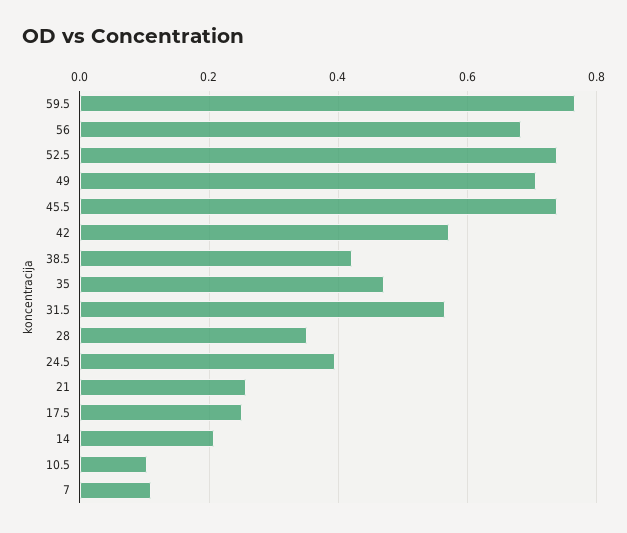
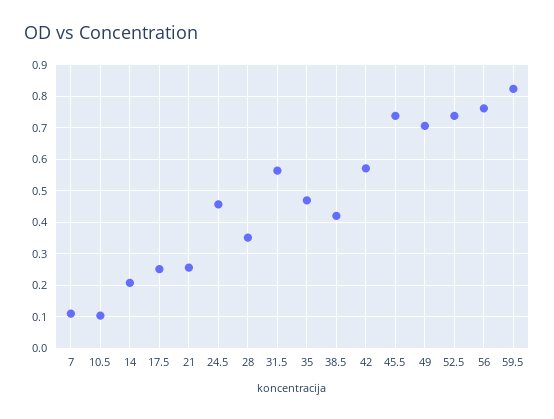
  {
-   "59.5": 0.76,
+   "59.5": 0.82,
-   "56": 0.68,
+   "56": 0.76,
    "52.5": 0.74,
    "49": 0.7,
    "45.5": 0.74,
    "42": 0.58,
    "38.5": 0.42,
    "35": 0.48,
    "31.5": 0.56,
    "28": 0.36,
-   "24.5": 0.4,
+   "24.5": 0.46,
    "21": 0.26,
    "17.5": 0.26,
    "14": 0.2,
    "10.5": 0.1,
    "7": 0.12
  }

